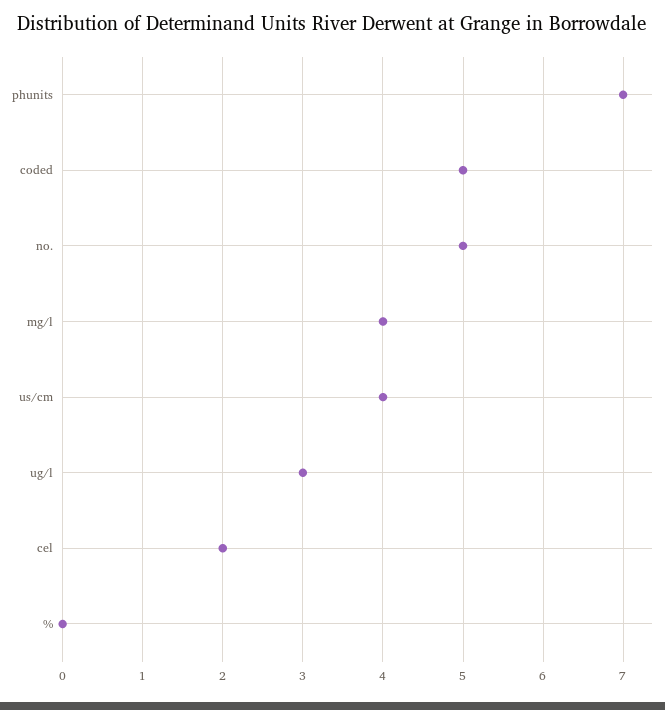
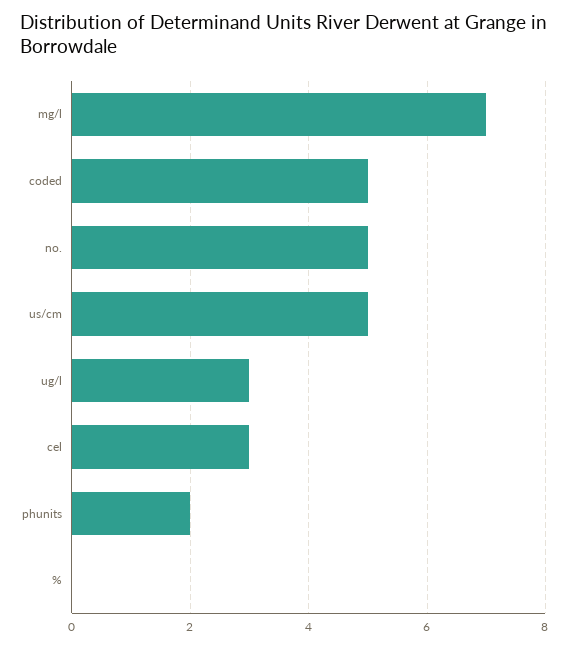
  {
-   "phunits": 7,
+   "phunits": 2,
    "coded": 5,
    "no.": 5,
-   "mg/l": 4,
+   "mg/l": 7,
-   "us/cm": 4,
+   "us/cm": 5,
    "ug/l": 3,
-   "cel": 2,
+   "cel": 3,
    "%": 0
  }

